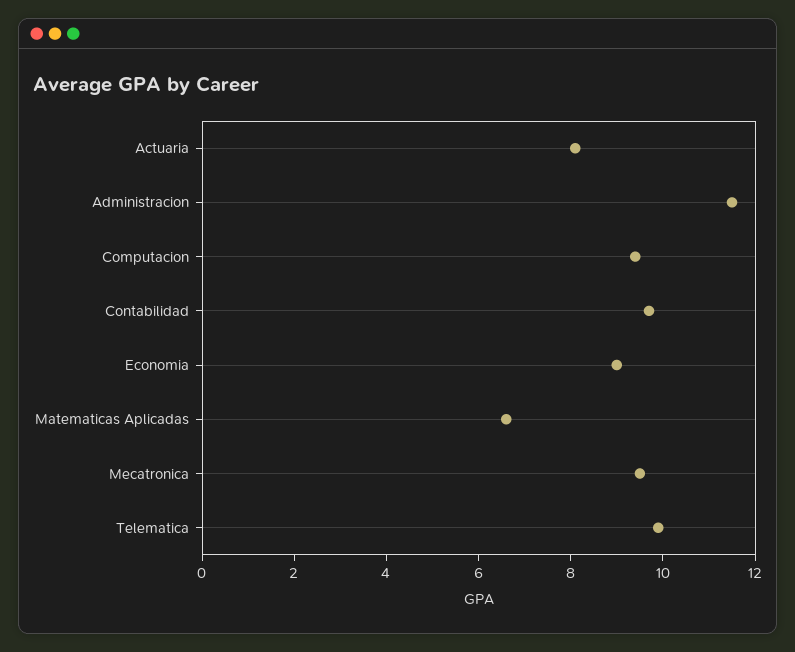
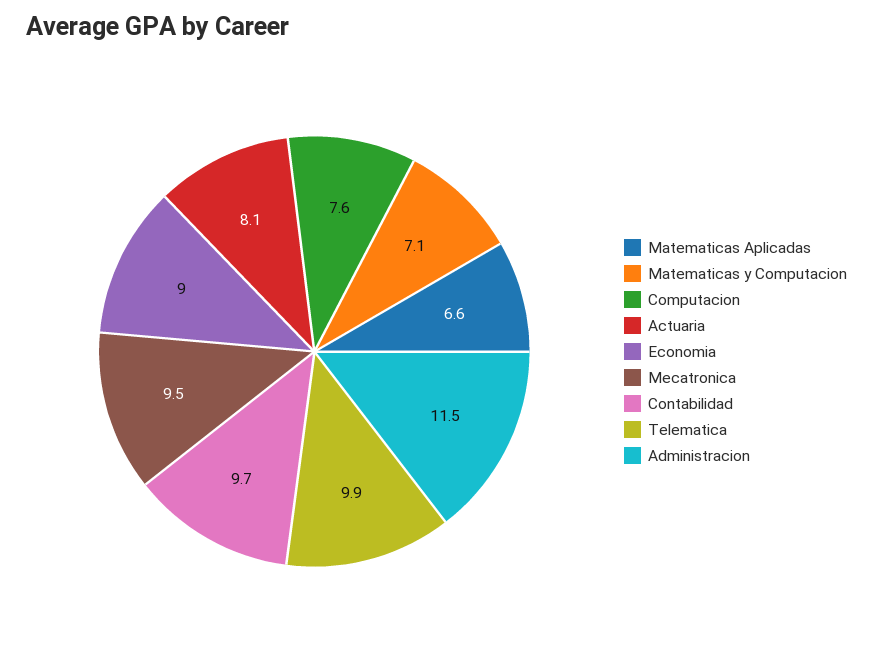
  {
    "Actuaria": 8.1,
    "Administracion": 11.5,
-   "Computacion": 9.5,
+   "Computacion": 7.6,
    "Contabilidad": 9.7,
    "Economia": 9,
    "Matematicas Aplicadas": 6.6,
    "Mecatronica": 9.5,
-   "Telematica": 9.9
+   "Telematica": 9.9,
+   "Matematicas y Computacion": 7.1
  }

